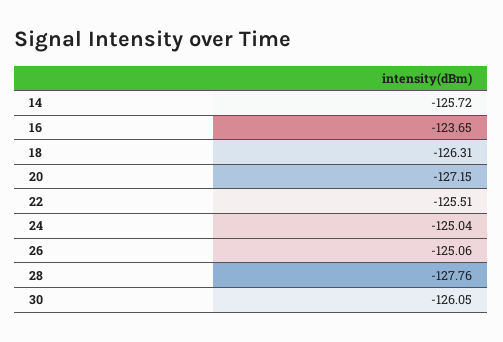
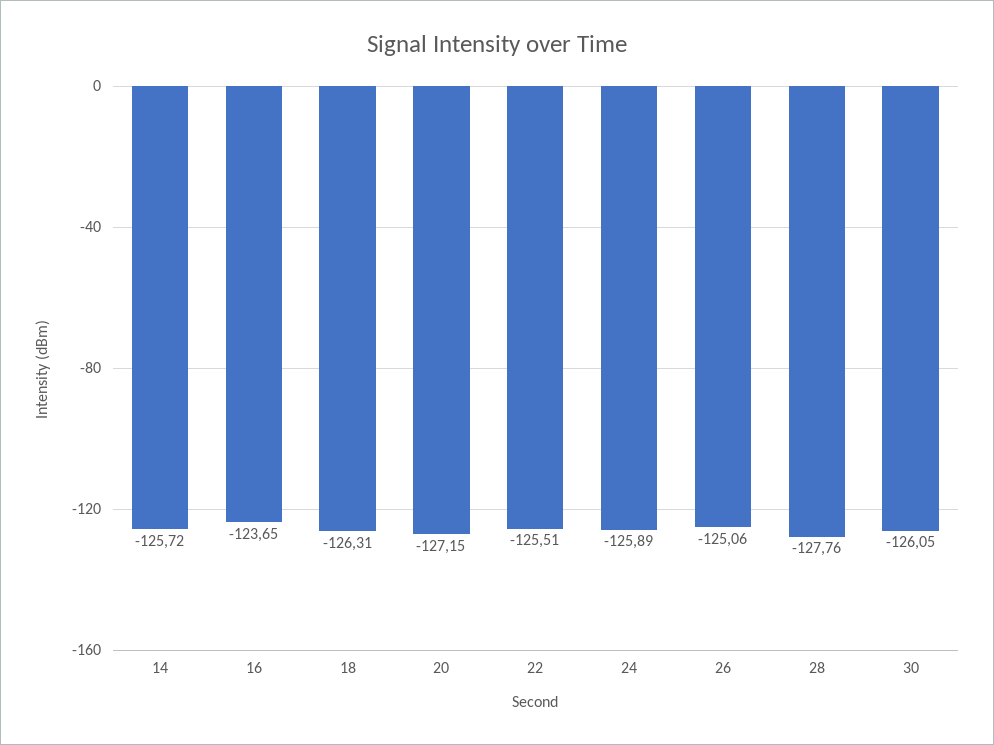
  {
    "14": -125.72,
    "16": -123.65,
    "18": -126.31,
    "20": -127.15,
    "22": -125.51,
-   "24": -125.04,
+   "24": -125.89,
    "26": -125.06,
    "28": -127.76,
    "30": -126.05
  }

